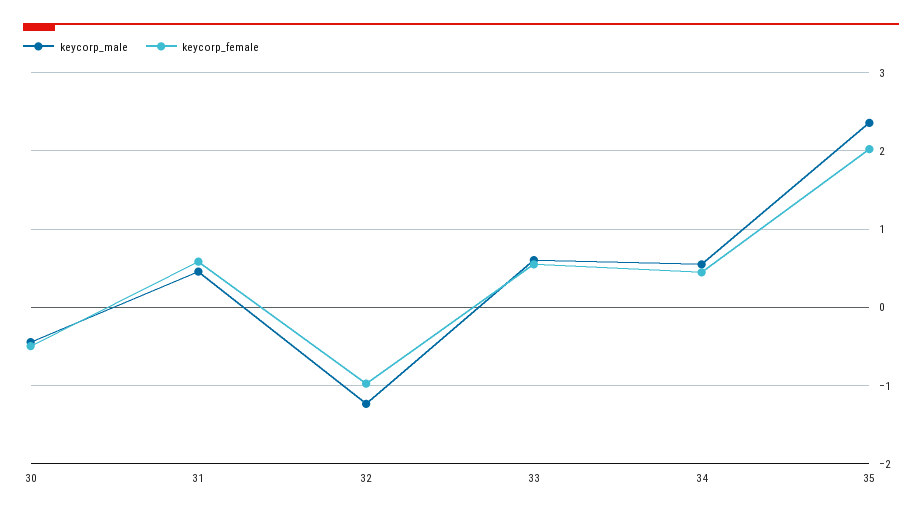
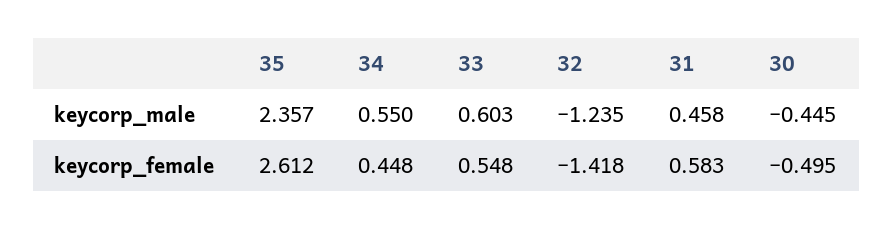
  {
    "keycorp_male": {
      "30": -0.445,
      "31": 0.458,
      "32": -1.235,
      "33": 0.603,
      "34": 0.55,
      "35": 2.357
    },
    "keycorp_female": {
      "30": -0.495,
      "31": 0.583,
-     "32": -1,
+     "32": -1.418,
      "33": 0.548,
      "34": 0.448,
-     "35": 2
+     "35": 2.612
    }
  }

